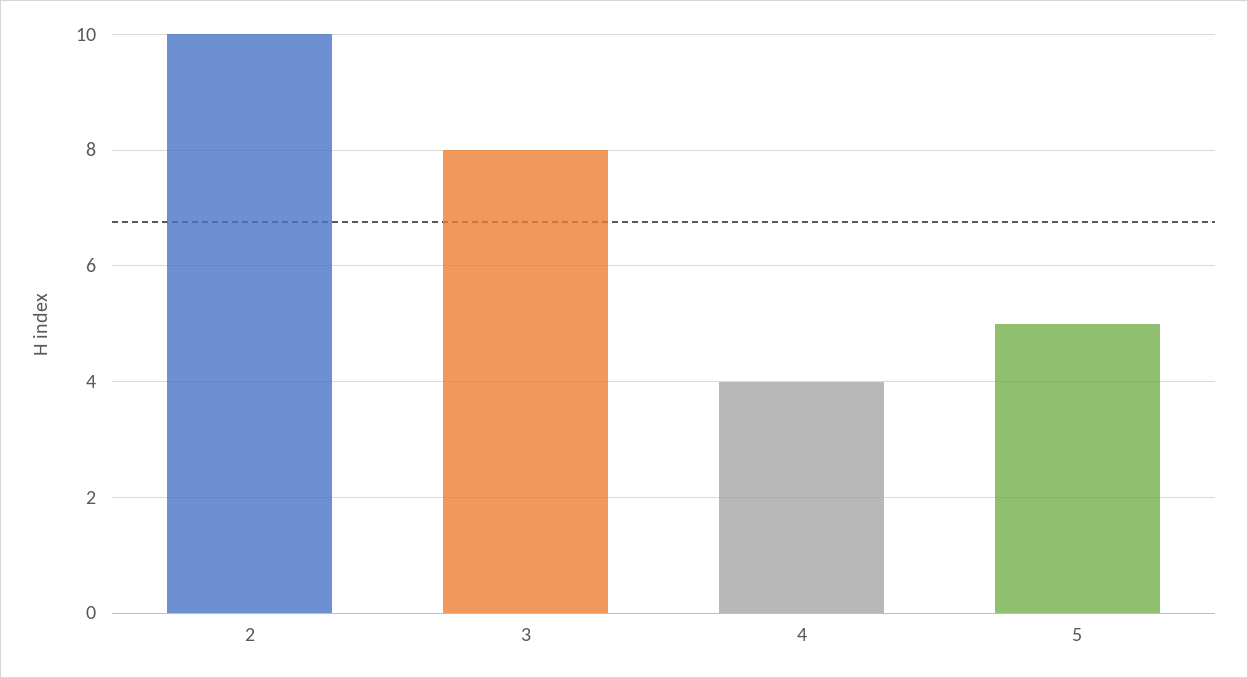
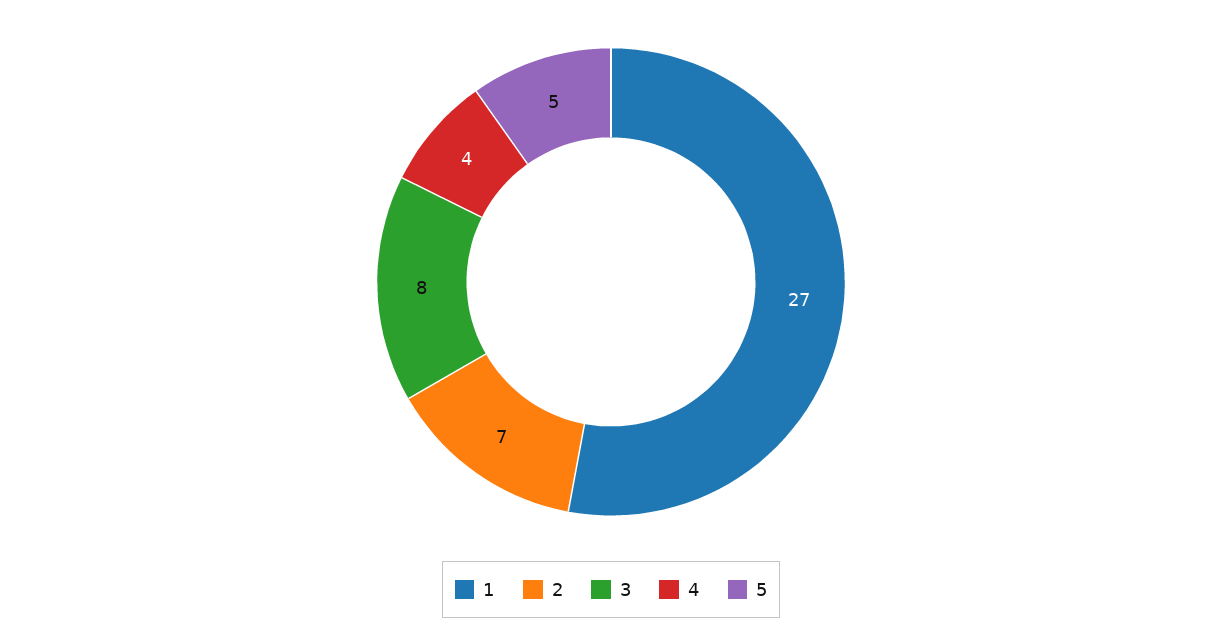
  {
-   "2": 10,
+   "2": 7,
    "3": 8,
    "4": 4,
-   "5": 5
+   "5": 5,
+   "1": 27
  }

